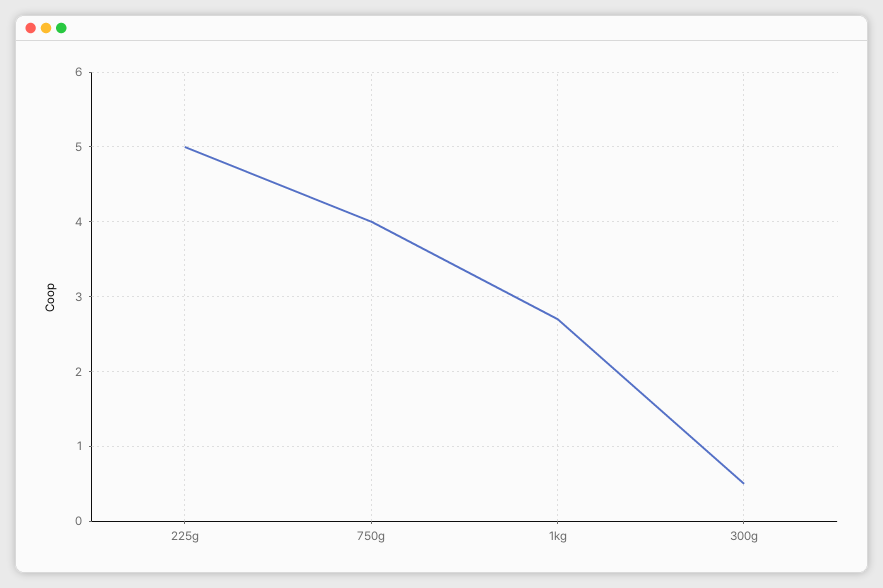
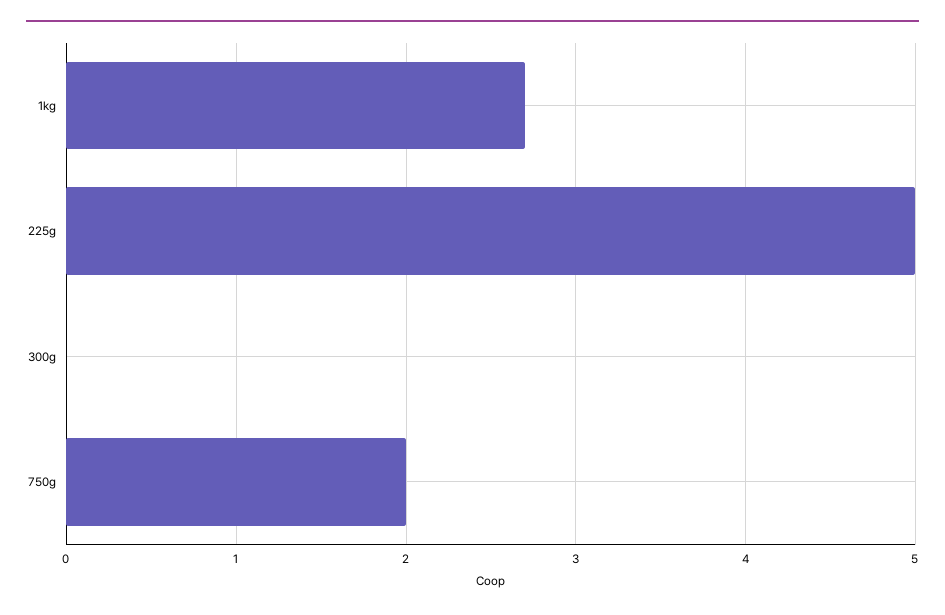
  {
    "225g": 5,
-   "750g": 4,
+   "750g": 2,
    "1kg": 2.7,
-   "300g": 0.5
+   "300g": 0
  }

